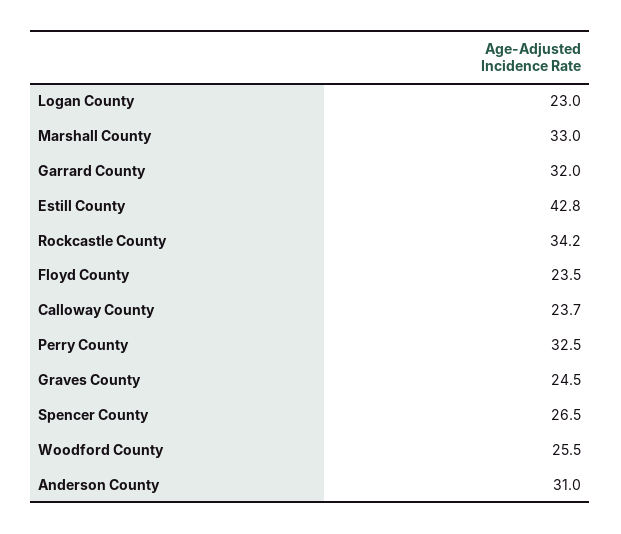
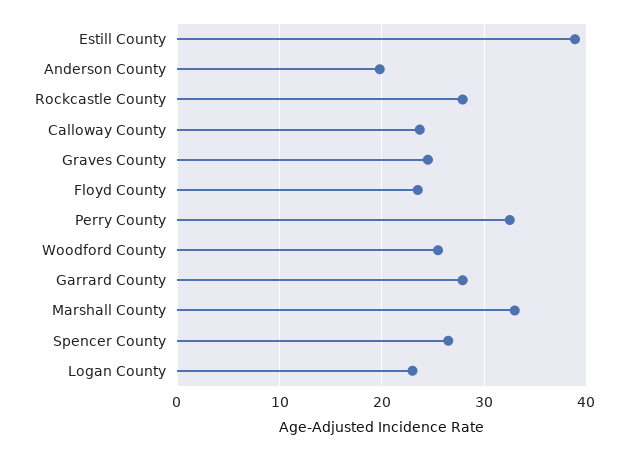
  {
    "Logan County": 23,
    "Marshall County": 33,
-   "Garrard County": 32,
+   "Garrard County": 28,
-   "Estill County": 42.8,
+   "Estill County": 39,
-   "Rockcastle County": 34.2,
+   "Rockcastle County": 28,
    "Floyd County": 23.5,
    "Calloway County": 23.7,
    "Perry County": 32.5,
    "Graves County": 24.5,
    "Spencer County": 26.5,
    "Woodford County": 25.5,
-   "Anderson County": 31
+   "Anderson County": 20
  }

